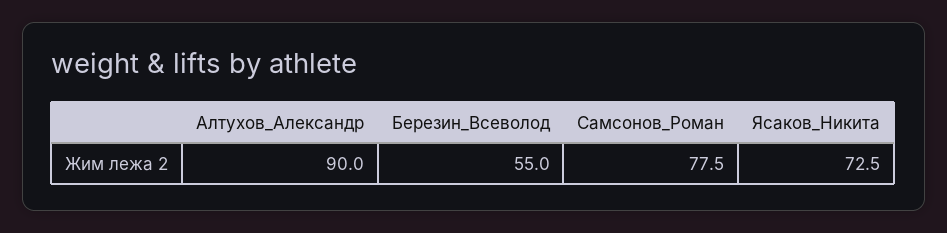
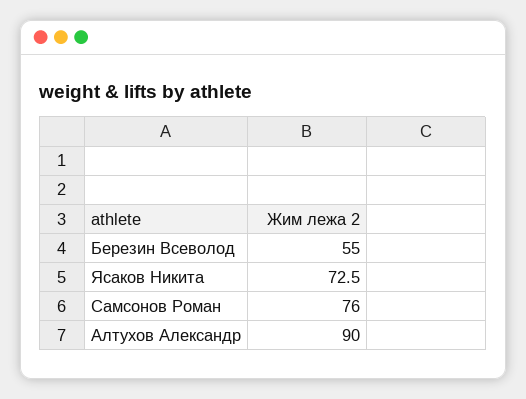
  {
    "Алтухов_Александр": 90,
    "Березин_Всеволод": 55,
-   "Самсонов_Роман": 77.5,
+   "Самсонов_Роман": 76,
    "Ясаков_Никита": 72.5
  }

